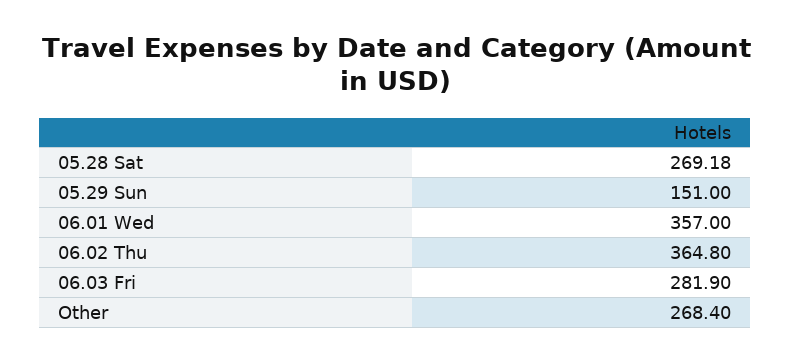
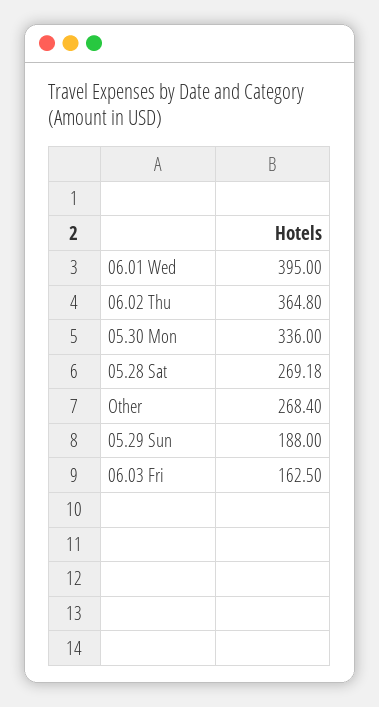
  {
    "05.28 Sat": 269.18,
-   "05.29 Sun": 151,
+   "05.29 Sun": 188,
-   "06.01 Wed": 357,
+   "06.01 Wed": 395,
    "06.02 Thu": 364.8,
-   "06.03 Fri": 281.9,
+   "06.03 Fri": 162.5,
-   "Other": 268.4
+   "Other": 268.4,
+   "05.30 Mon": 336
  }

